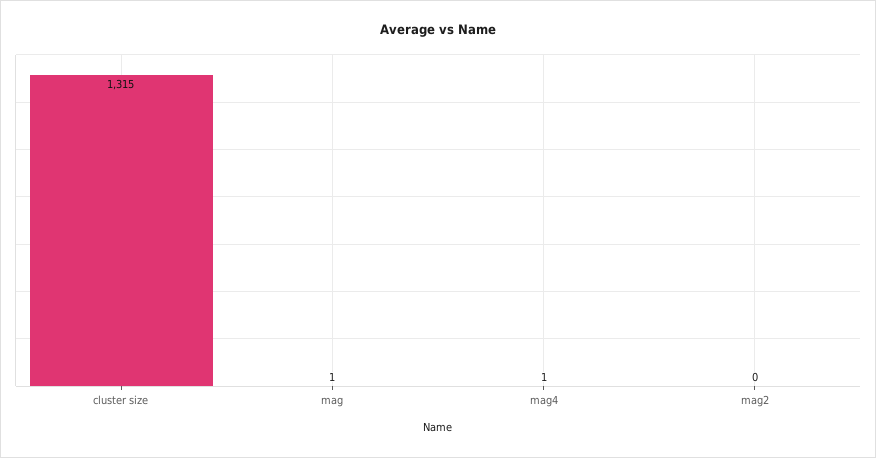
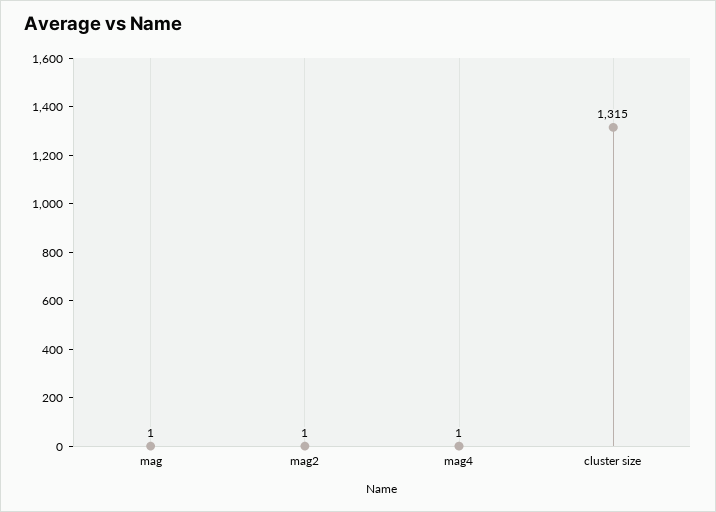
  {
    "cluster size": 1315,
    "mag": 1,
    "mag4": 1,
-   "mag2": 0
+   "mag2": 1
  }

